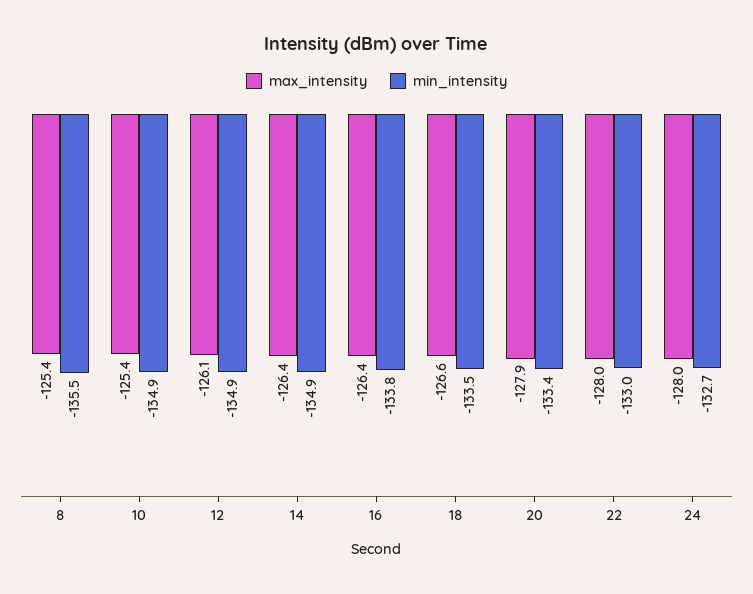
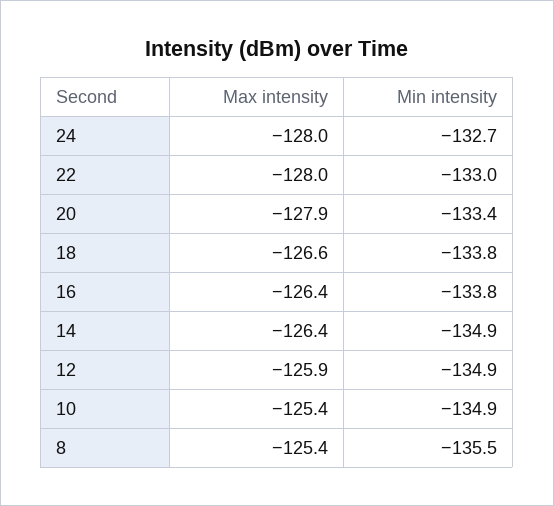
  {
    "max_intensity": {
      "8": -125.4,
      "10": -125.4,
-     "12": -126.1,
+     "12": -125.9,
      "14": -126.4,
      "16": -126.4,
      "18": -126.6,
      "20": -127.9,
      "22": -128,
      "24": -128
    },
    "min_intensity": {
      "8": -135.5,
      "10": -134.9,
      "12": -134.9,
      "14": -134.9,
      "16": -133.8,
-     "18": -133.5,
+     "18": -133.8,
      "20": -133.4,
      "22": -133,
      "24": -132.7
    }
  }

